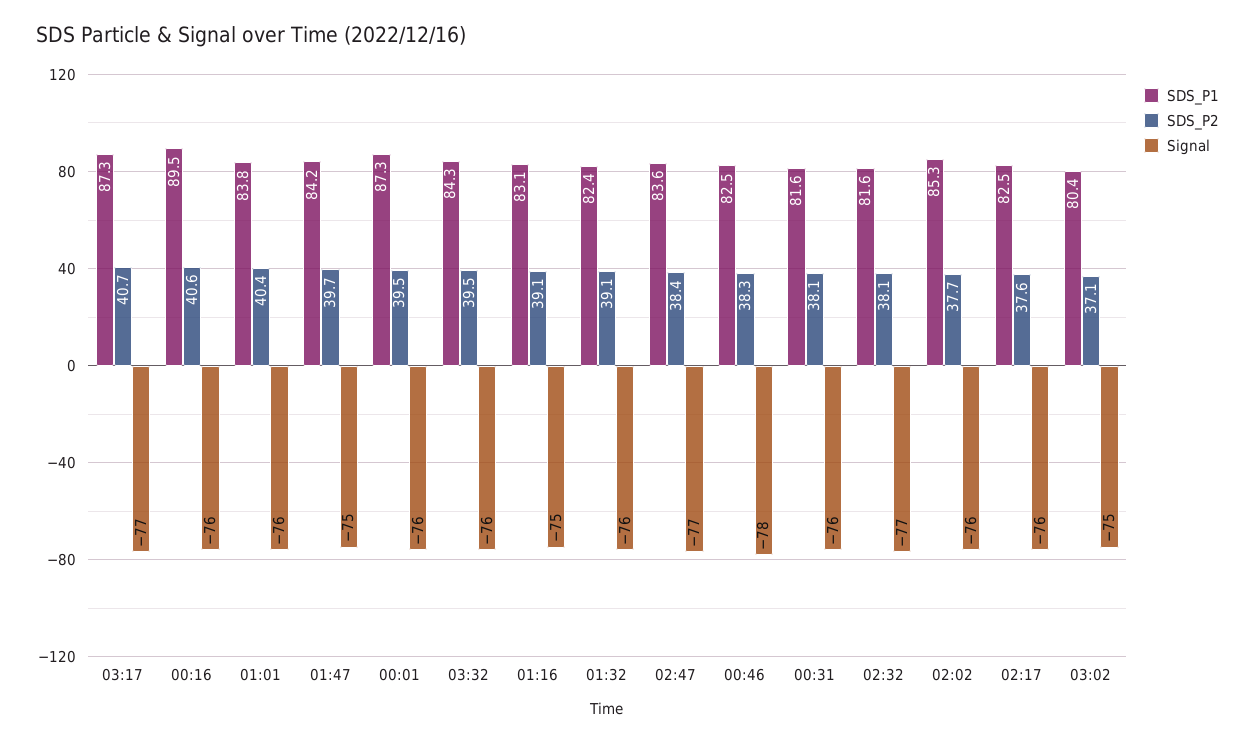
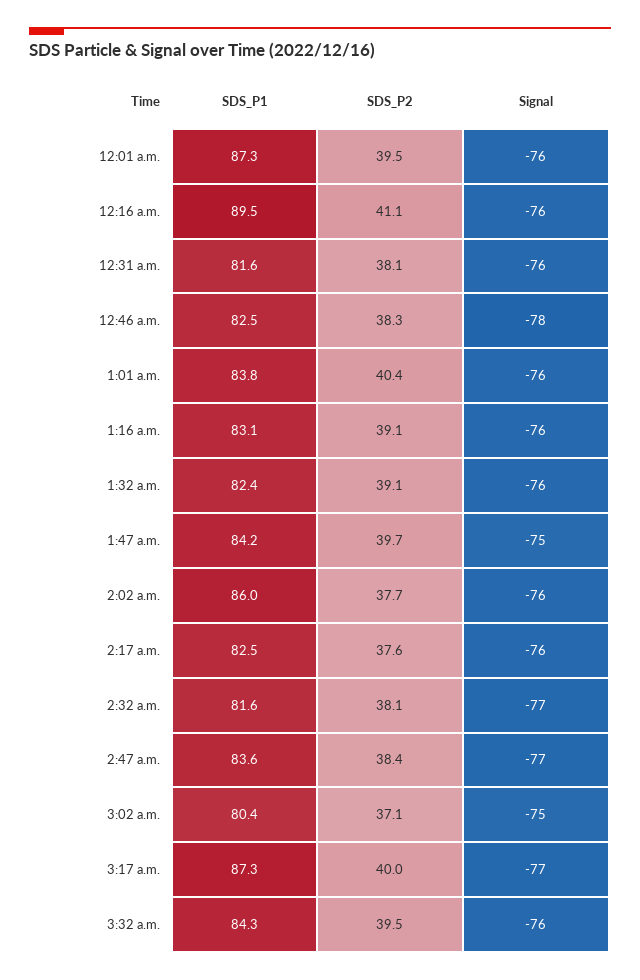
  {
    "SDS_P1": {
      "03:17": 87.3,
      "00:16": 89.5,
      "01:01": 83.8,
      "01:47": 84.2,
      "00:01": 87.3,
      "03:32": 84.3,
      "01:16": 83.1,
      "01:32": 82.4,
      "02:47": 83.6,
      "00:46": 82.5,
      "00:31": 81.6,
      "02:32": 81.6,
-     "02:02": 85.3,
+     "02:02": 86,
      "02:17": 82.5,
      "03:02": 80.4
    },
    "SDS_P2": {
-     "03:17": 40.7,
+     "03:17": 40,
-     "00:16": 40.6,
+     "00:16": 41.1,
      "01:01": 40.4,
      "01:47": 39.7,
      "00:01": 39.5,
      "03:32": 39.5,
      "01:16": 39.1,
      "01:32": 39.1,
      "02:47": 38.4,
      "00:46": 38.3,
      "00:31": 38.1,
      "02:32": 38.1,
      "02:02": 37.7,
      "02:17": 37.6,
      "03:02": 37.1
    },
    "Signal": {
      "03:17": -77,
      "00:16": -76,
      "01:01": -76,
      "01:47": -75,
      "00:01": -76,
      "03:32": -76,
-     "01:16": -75,
+     "01:16": -76,
      "01:32": -76,
      "02:47": -77,
      "00:46": -78,
      "00:31": -76,
      "02:32": -77,
      "02:02": -76,
      "02:17": -76,
      "03:02": -75
    }
  }

